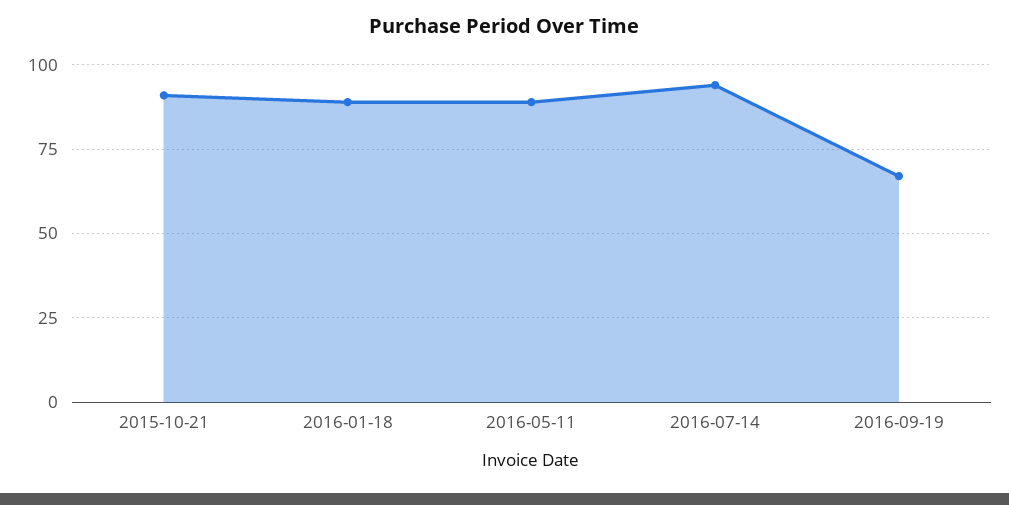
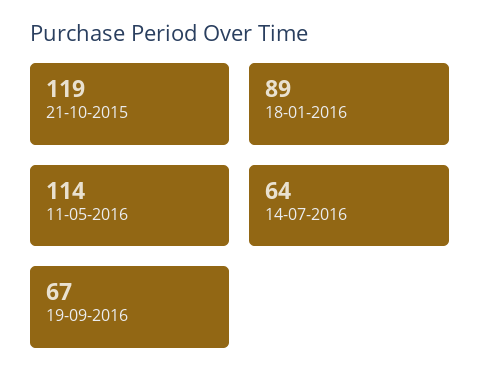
  {
-   "2015-10-21": 90,
+   "2015-10-21": 119,
    "2016-01-18": 89,
-   "2016-05-11": 90,
+   "2016-05-11": 114,
-   "2016-07-14": 95,
+   "2016-07-14": 64,
    "2016-09-19": 67
  }

